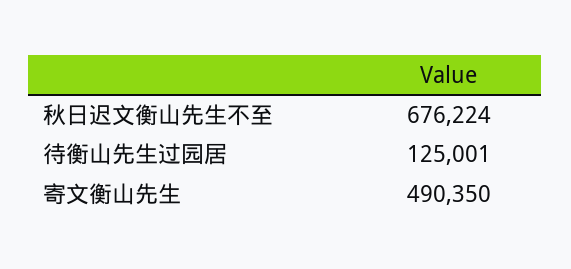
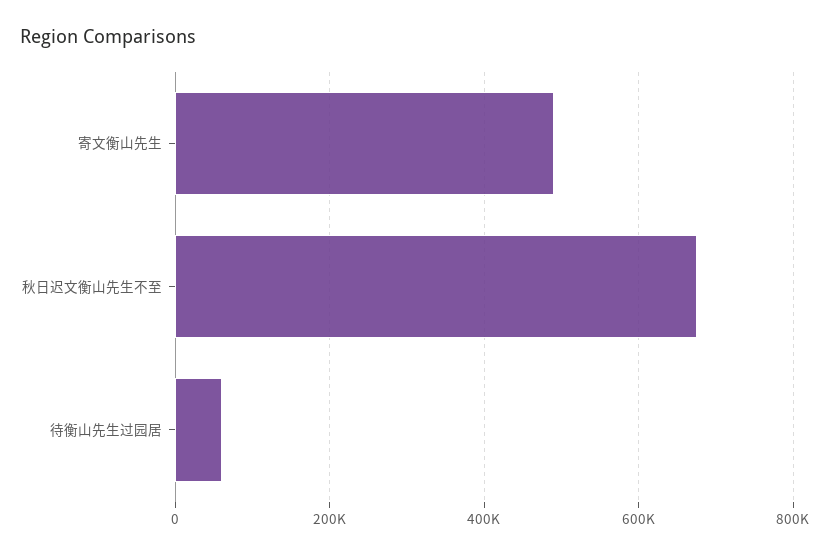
  {
    "秋日迟文衡山先生不至": 676224,
-   "待衡山先生过园居": 125001,
+   "待衡山先生过园居": 60000,
    "寄文衡山先生": 490350
  }

